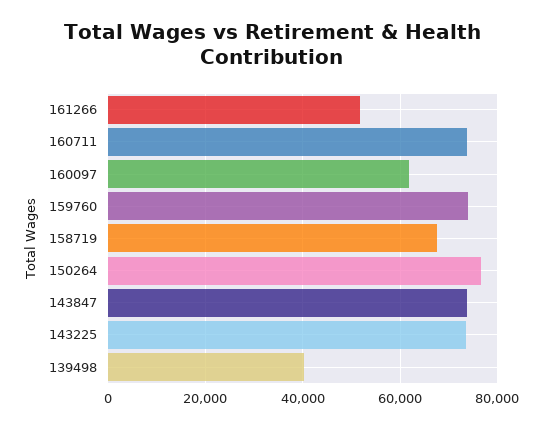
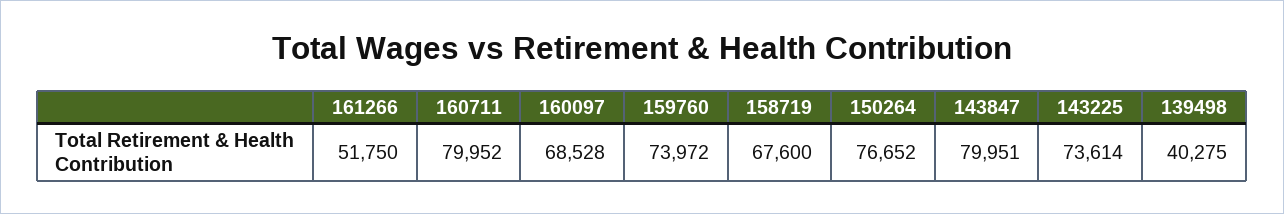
  {
    "161266": 51750,
-   "160711": 74000,
+   "160711": 79952,
-   "160097": 62000,
+   "160097": 68528,
    "159760": 73972,
    "158719": 67600,
    "150264": 76652,
-   "143847": 74000,
+   "143847": 79951,
    "143225": 73614,
    "139498": 40275
  }

